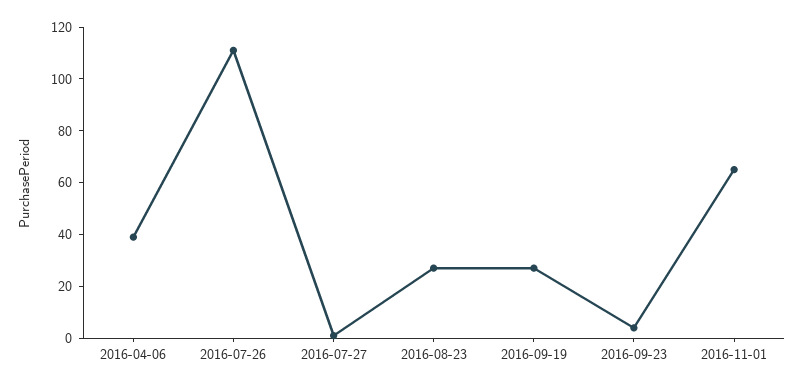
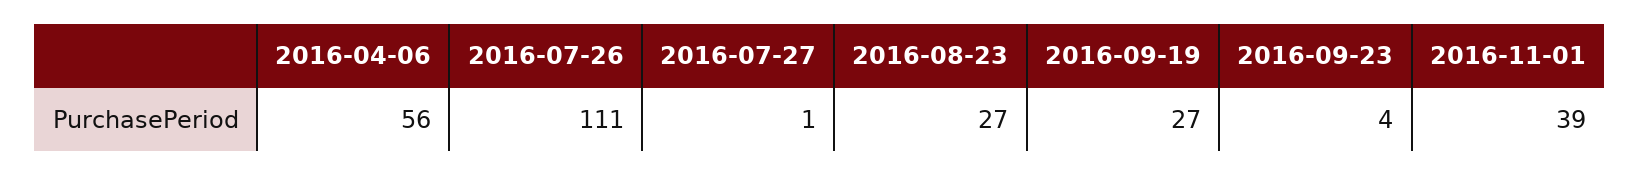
  {
-   "2016-04-06": 40,
+   "2016-04-06": 56,
    "2016-07-26": 111,
    "2016-07-27": 1,
    "2016-08-23": 27,
    "2016-09-19": 27,
    "2016-09-23": 4,
-   "2016-11-01": 65
+   "2016-11-01": 39
  }

